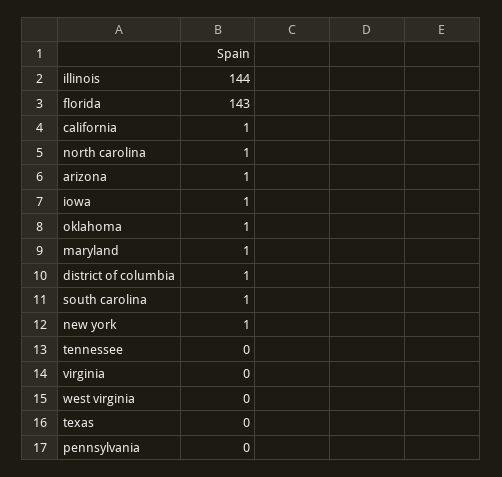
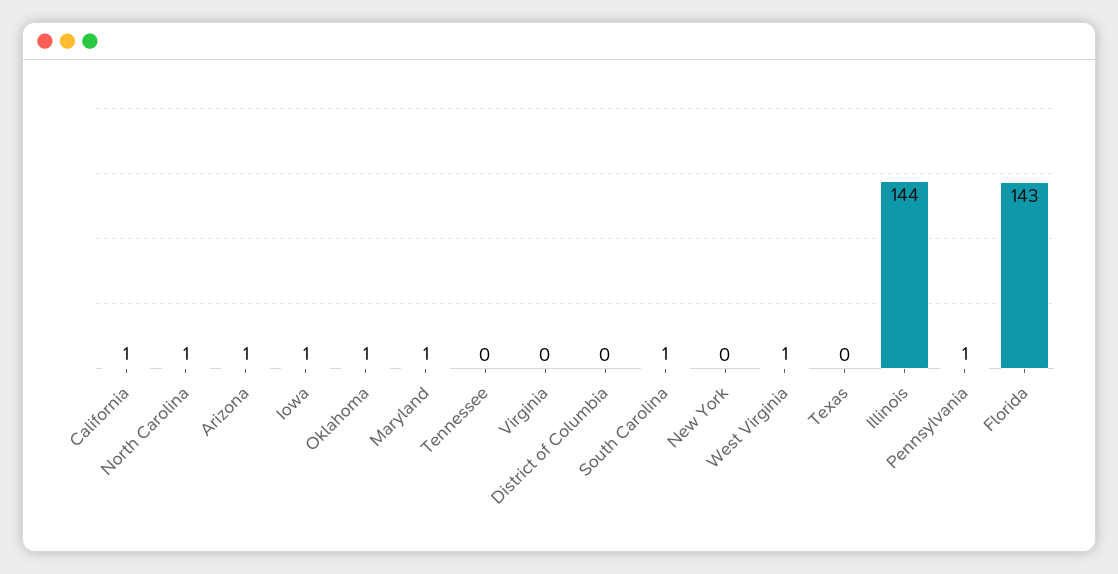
  {
    "illinois": 144,
    "florida": 143,
    "california": 1,
    "north carolina": 1,
    "arizona": 1,
    "iowa": 1,
    "oklahoma": 1,
    "maryland": 1,
-   "district of columbia": 1,
+   "district of columbia": 0,
    "south carolina": 1,
-   "new york": 1,
+   "new york": 0,
    "tennessee": 0,
    "virginia": 0,
-   "west virginia": 0,
+   "west virginia": 1,
    "texas": 0,
-   "pennsylvania": 0
+   "pennsylvania": 1
  }

